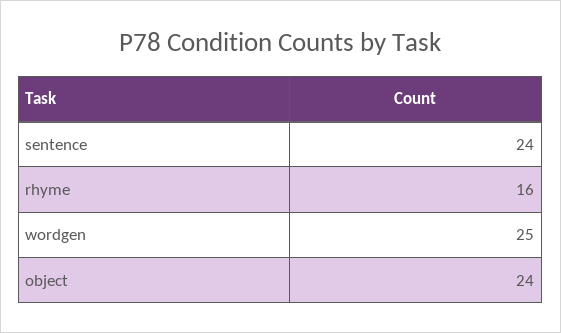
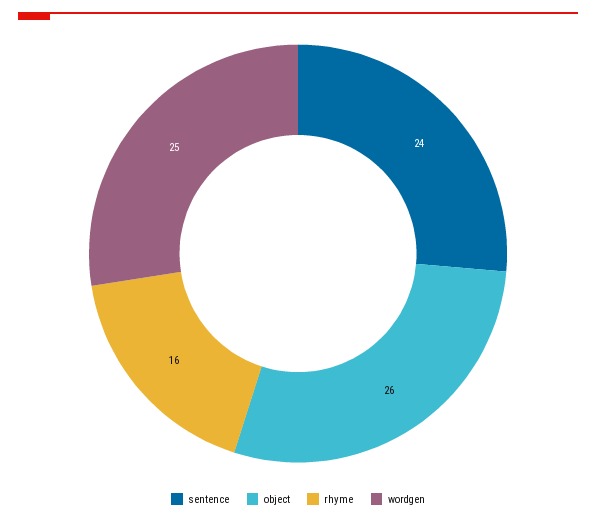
  {
    "sentence": 24,
    "rhyme": 16,
    "wordgen": 25,
-   "object": 24
+   "object": 26
  }

